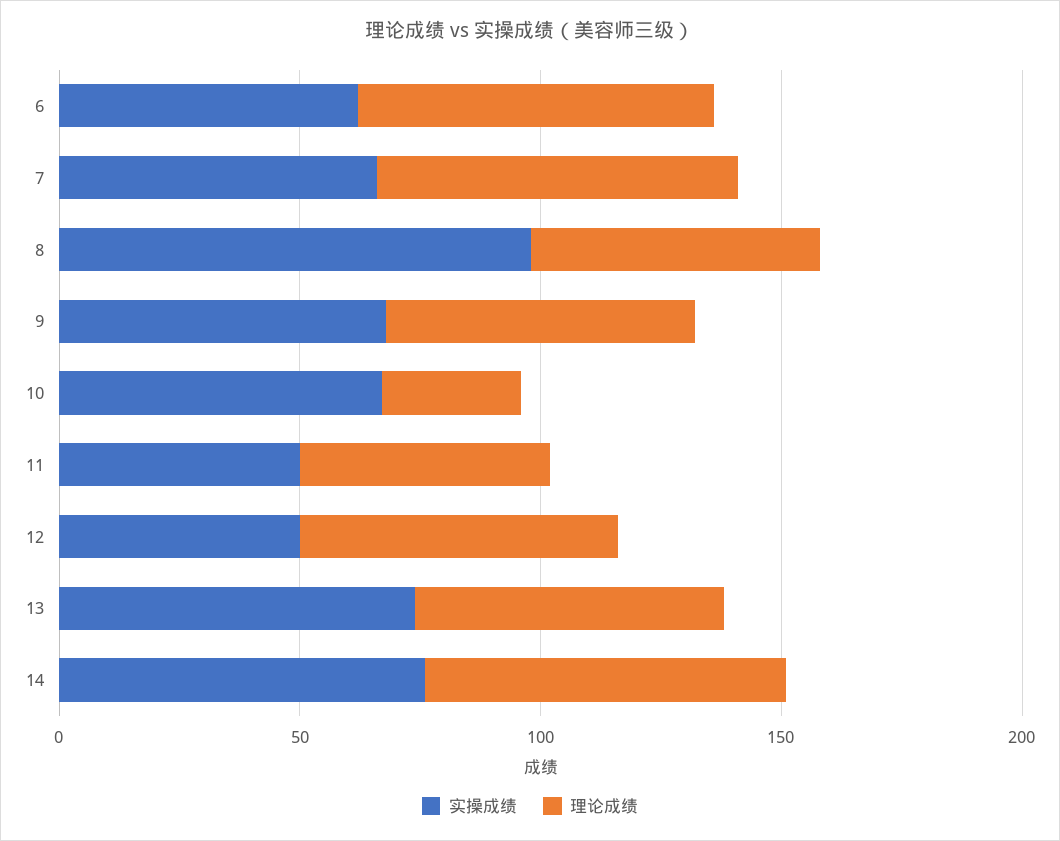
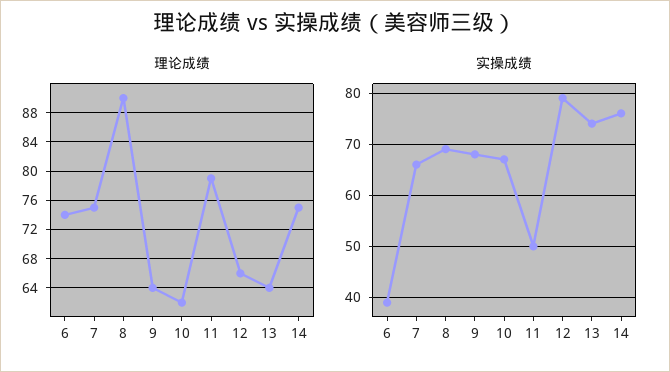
  {
    "实操成绩": {
-     "6": 60,
+     "6": 40,
      "7": 65,
-     "8": 100,
+     "8": 70,
      "9": 70,
      "10": 65,
      "11": 50,
-     "12": 50,
+     "12": 80,
      "13": 75,
      "14": 75
    },
    "理论成绩": {
      "6": 74,
      "7": 75,
-     "8": 60,
+     "8": 90,
      "9": 64,
-     "10": 30,
+     "10": 62,
-     "11": 50,
+     "11": 79,
      "12": 66,
      "13": 64,
      "14": 75
    }
  }

